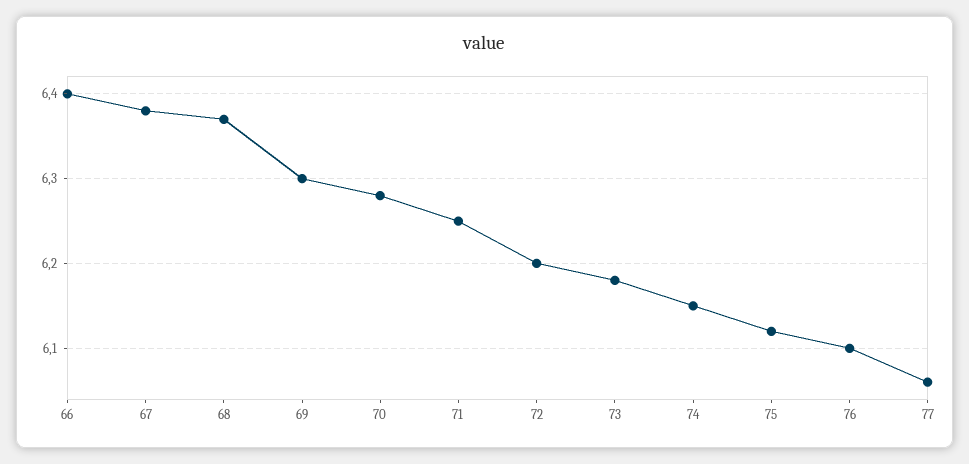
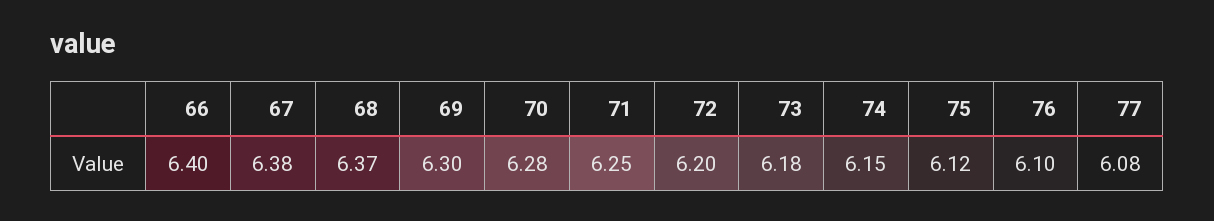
  {
    "66": 6.4,
    "67": 6.38,
    "68": 6.37,
    "69": 6.3,
    "70": 6.28,
    "71": 6.25,
    "72": 6.2,
    "73": 6.18,
    "74": 6.15,
    "75": 6.12,
    "76": 6.1,
-   "77": 6.06
+   "77": 6.08
  }

